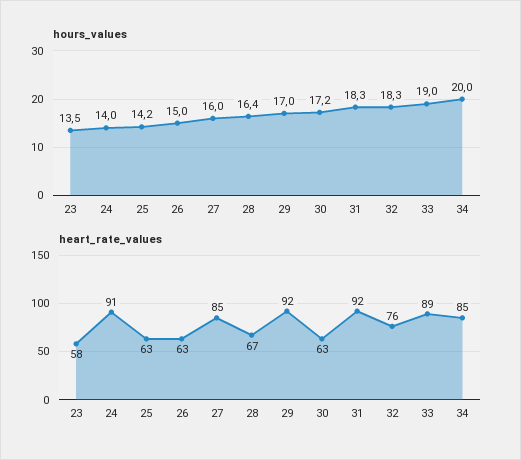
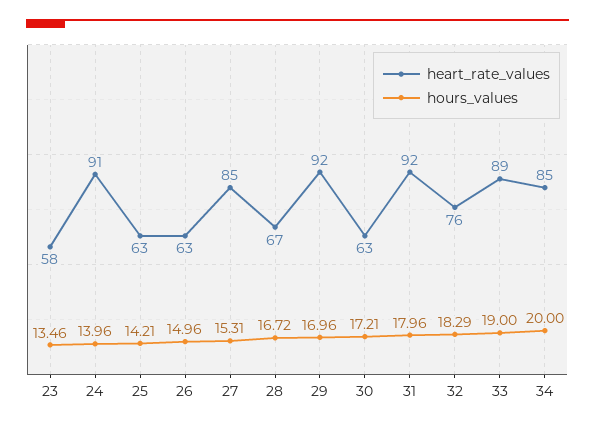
  {
    "hours_values": {
      "23": 13.46,
      "24": 13.96,
      "25": 14.21,
      "26": 14.96,
-     "27": 16,
+     "27": 15.31,
-     "28": 16.4,
+     "28": 16.72,
      "29": 16.96,
      "30": 17.21,
-     "31": 18.3,
+     "31": 17.96,
      "32": 18.29,
      "33": 19,
      "34": 20
    },
    "heart_rate_values": {
      "23": 58,
      "24": 91,
      "25": 63,
      "26": 63,
      "27": 85,
      "28": 67,
      "29": 92,
      "30": 63,
      "31": 92,
      "32": 76,
      "33": 89,
      "34": 85
    }
  }

